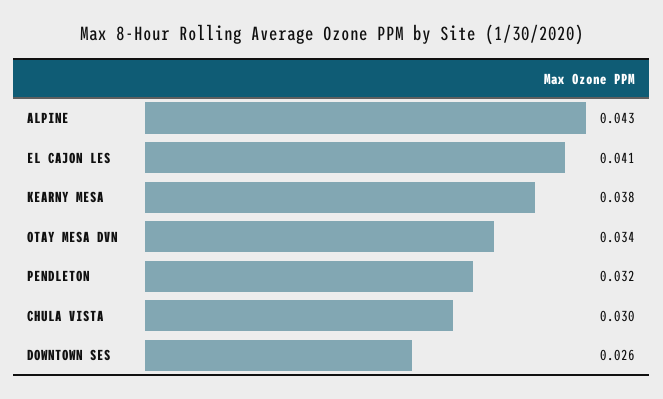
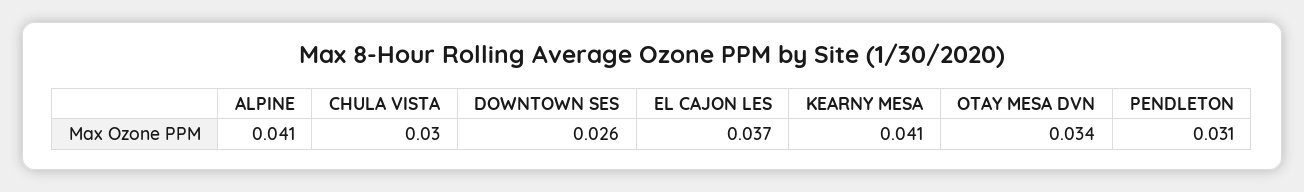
  {
-   "ALPINE": 0.043,
+   "ALPINE": 0.041,
-   "EL CAJON LES": 0.041,
+   "EL CAJON LES": 0.037,
-   "KEARNY MESA": 0.038,
+   "KEARNY MESA": 0.041,
    "OTAY MESA DVN": 0.034,
-   "PENDLETON": 0.032,
+   "PENDLETON": 0.031,
    "CHULA VISTA": 0.03,
    "DOWNTOWN SES": 0.026
  }

